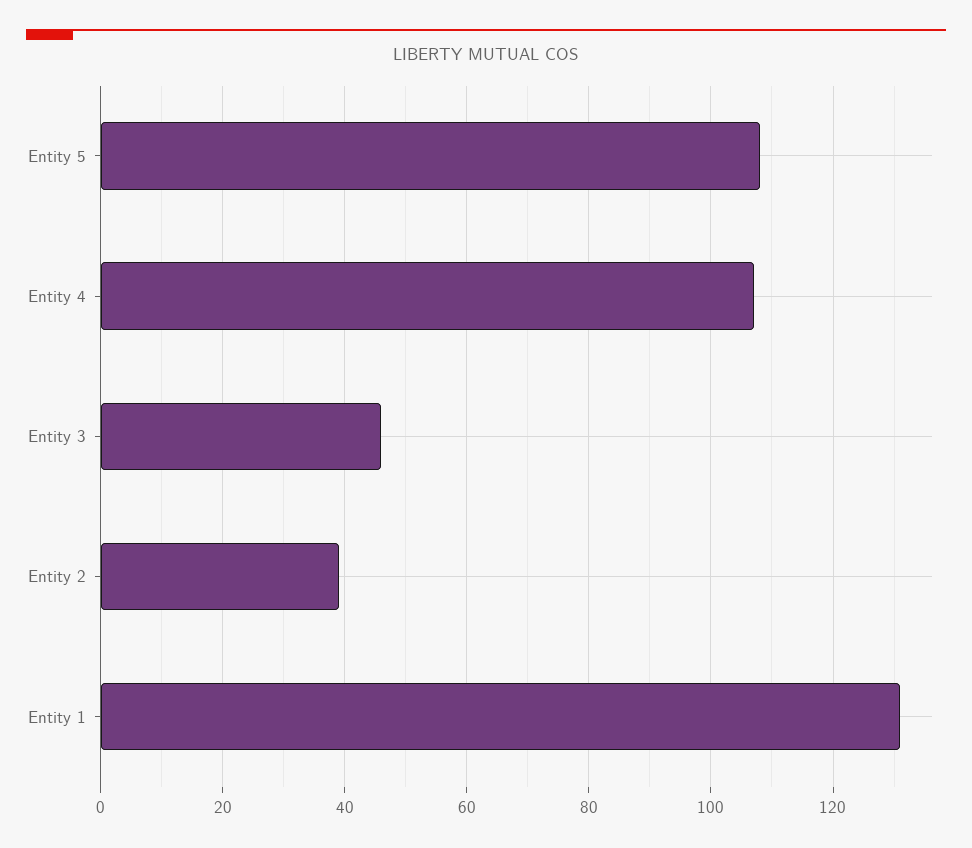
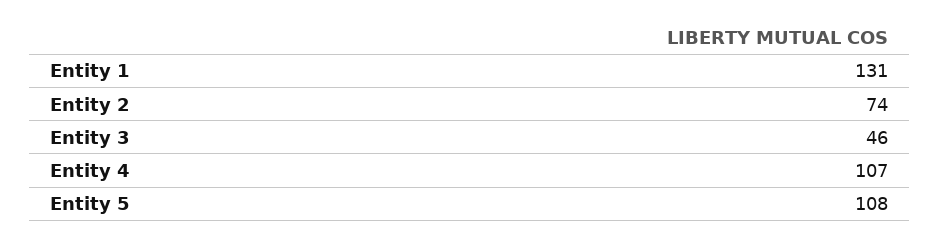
  {
    "Entity 5": 108,
    "Entity 4": 107,
    "Entity 3": 46,
-   "Entity 2": 40,
+   "Entity 2": 74,
    "Entity 1": 131
  }

